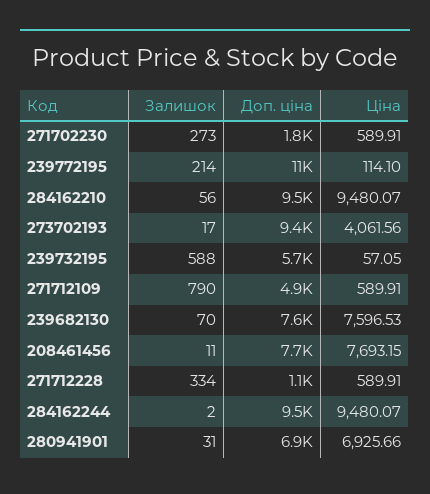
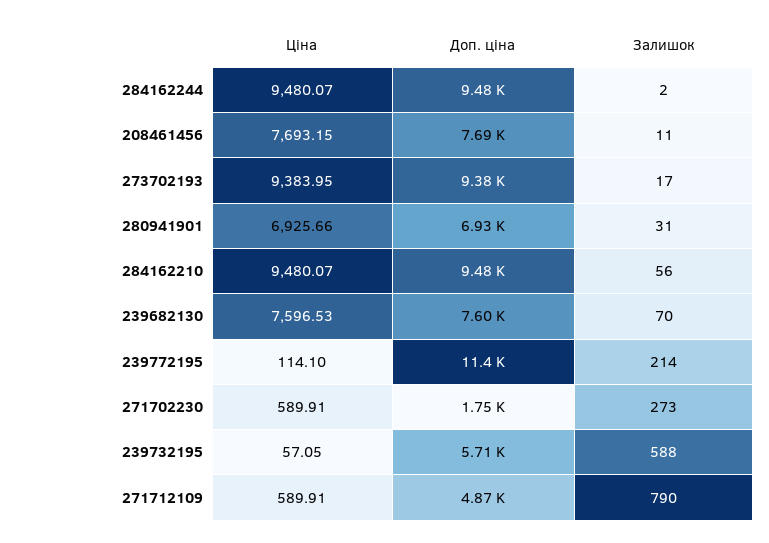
  {
    "Залишок": {
      "271702230": 273,
      "239772195": 214,
      "284162210": 56,
      "273702193": 17,
      "239732195": 588,
      "271712109": 790,
      "239682130": 70,
      "208461456": 11,
-     "271712228": 334,
      "284162244": 2,
      "280941901": 31
    },
    "Доп. ціна": {
      "271702230": 1750,
      "239772195": 11400,
      "284162210": 9480,
      "273702193": 9380,
      "239732195": 5710,
      "271712109": 4870,
      "239682130": 7600,
      "208461456": 7690,
-     "271712228": 1100,
      "284162244": 9480,
      "280941901": 6930
    },
    "Ціна": {
      "271702230": 589.91,
      "239772195": 114.1,
      "284162210": 9480.07,
-     "273702193": 4061.56,
+     "273702193": 9383.95,
      "239732195": 57.05,
      "271712109": 589.91,
      "239682130": 7596.53,
      "208461456": 7693.15,
-     "271712228": 589.91,
      "284162244": 9480.07,
      "280941901": 6925.66
    }
  }

